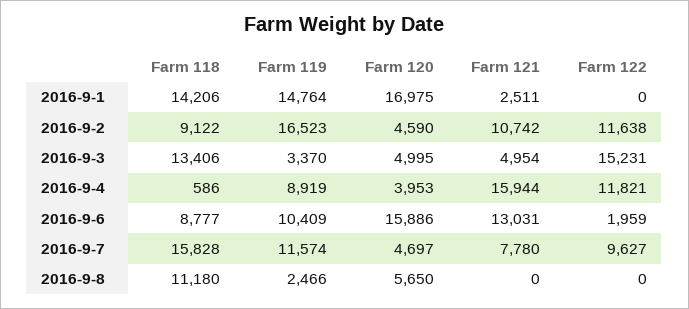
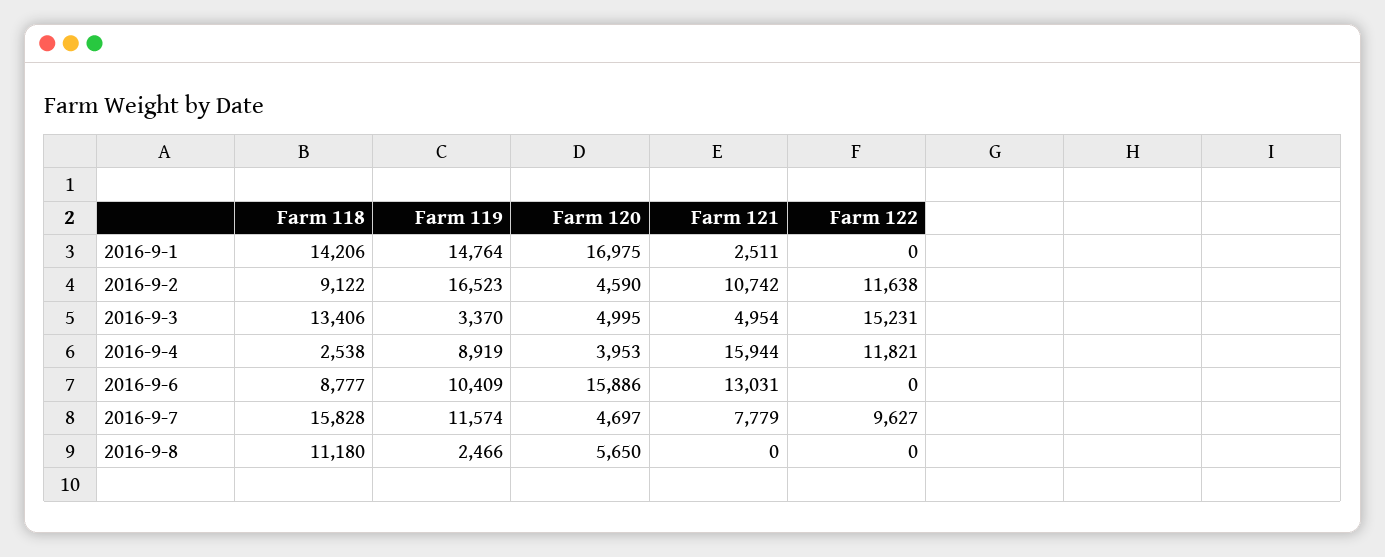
  {
    "Farm 118": {
      "2016-9-1": 14206,
      "2016-9-2": 9122,
      "2016-9-3": 13406,
-     "2016-9-4": 586,
+     "2016-9-4": 2538,
      "2016-9-6": 8777,
      "2016-9-7": 15828,
      "2016-9-8": 11180
    },
    "Farm 119": {
      "2016-9-1": 14764,
      "2016-9-2": 16523,
      "2016-9-3": 3370,
      "2016-9-4": 8919,
      "2016-9-6": 10409,
      "2016-9-7": 11574,
      "2016-9-8": 2466
    },
    "Farm 120": {
      "2016-9-1": 16975,
      "2016-9-2": 4590,
      "2016-9-3": 4995,
      "2016-9-4": 3953,
      "2016-9-6": 15886,
      "2016-9-7": 4697,
      "2016-9-8": 5650
    },
    "Farm 121": {
      "2016-9-1": 2511,
      "2016-9-2": 10742,
      "2016-9-3": 4954,
      "2016-9-4": 15944,
      "2016-9-6": 13031,
-     "2016-9-7": 7780,
+     "2016-9-7": 7779,
      "2016-9-8": 0
    },
    "Farm 122": {
      "2016-9-1": 0,
      "2016-9-2": 11638,
      "2016-9-3": 15231,
      "2016-9-4": 11821,
-     "2016-9-6": 1959,
+     "2016-9-6": 0,
      "2016-9-7": 9627,
      "2016-9-8": 0
    }
  }

